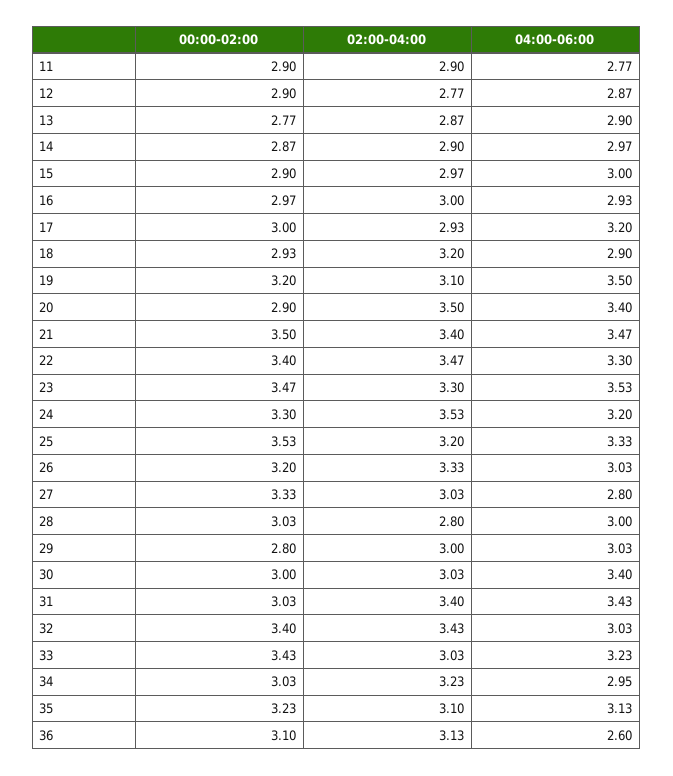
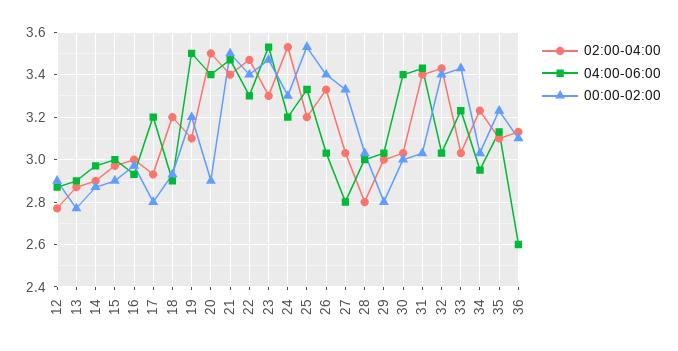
  {
    "00:00-02:00": {
-     "11": 2.9,
      "12": 2.9,
      "13": 2.77,
      "14": 2.87,
      "15": 2.9,
      "16": 2.97,
-     "17": 3,
+     "17": 2.8,
      "18": 2.93,
      "19": 3.2,
      "20": 2.9,
      "21": 3.5,
      "22": 3.4,
      "23": 3.47,
      "24": 3.3,
      "25": 3.53,
-     "26": 3.2,
+     "26": 3.4,
      "27": 3.33,
      "28": 3.03,
      "29": 2.8,
      "30": 3,
      "31": 3.03,
      "32": 3.4,
      "33": 3.43,
      "34": 3.03,
      "35": 3.23,
      "36": 3.1
    },
    "02:00-04:00": {
-     "11": 2.9,
      "12": 2.77,
      "13": 2.87,
      "14": 2.9,
      "15": 2.97,
      "16": 3,
      "17": 2.93,
      "18": 3.2,
      "19": 3.1,
      "20": 3.5,
      "21": 3.4,
      "22": 3.47,
      "23": 3.3,
      "24": 3.53,
      "25": 3.2,
      "26": 3.33,
      "27": 3.03,
      "28": 2.8,
      "29": 3,
      "30": 3.03,
      "31": 3.4,
      "32": 3.43,
      "33": 3.03,
      "34": 3.23,
      "35": 3.1,
      "36": 3.13
    },
    "04:00-06:00": {
-     "11": 2.77,
      "12": 2.87,
      "13": 2.9,
      "14": 2.97,
      "15": 3,
      "16": 2.93,
      "17": 3.2,
      "18": 2.9,
      "19": 3.5,
      "20": 3.4,
      "21": 3.47,
      "22": 3.3,
      "23": 3.53,
      "24": 3.2,
      "25": 3.33,
      "26": 3.03,
      "27": 2.8,
      "28": 3,
      "29": 3.03,
      "30": 3.4,
      "31": 3.43,
      "32": 3.03,
      "33": 3.23,
      "34": 2.95,
      "35": 3.13,
      "36": 2.6
    }
  }

